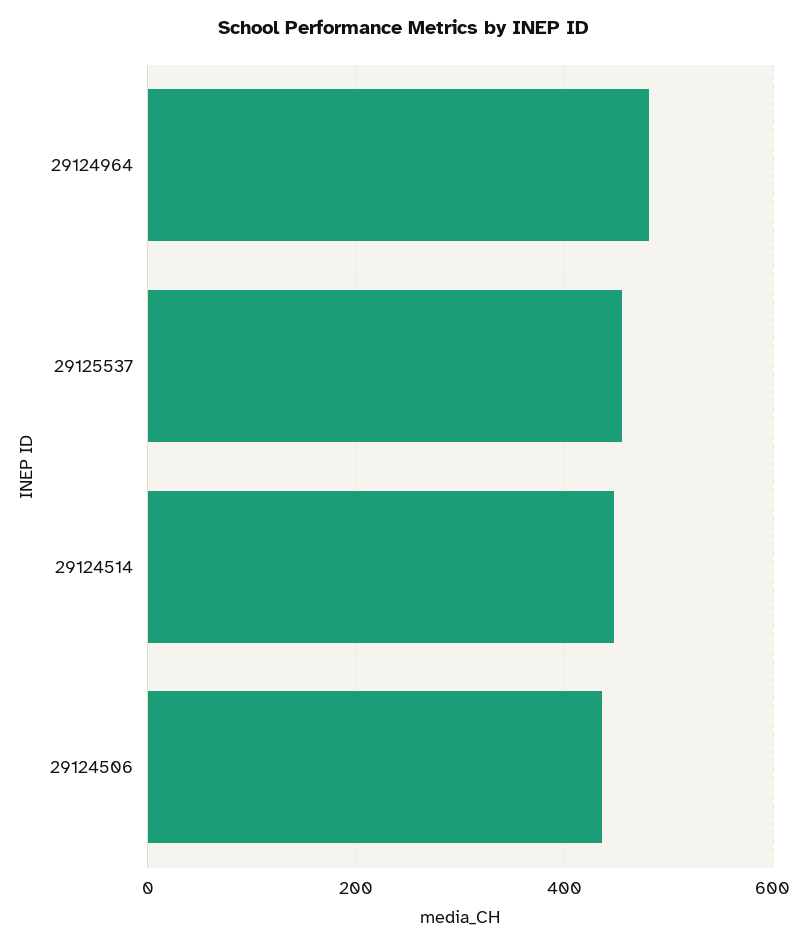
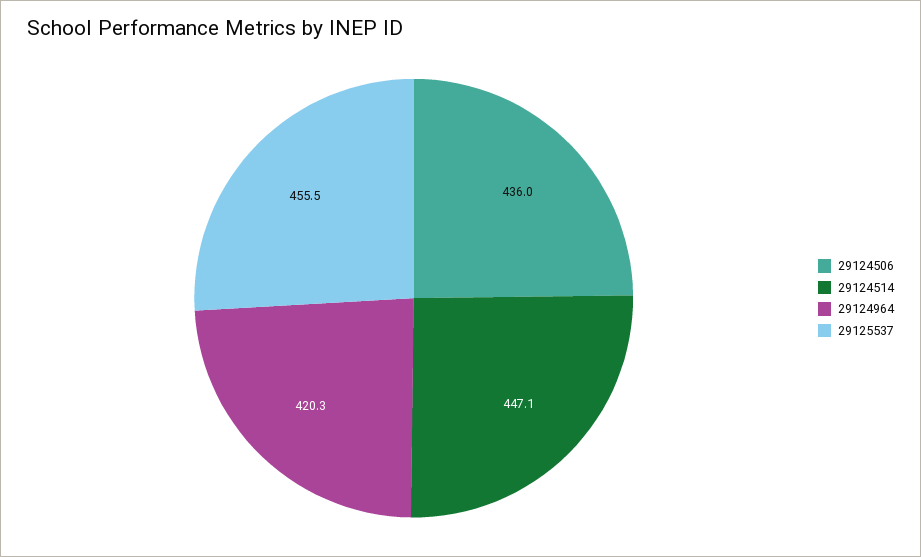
  {
-   "29124964": 480,
+   "29124964": 420.3,
    "29125537": 455.5,
    "29124514": 447.1,
    "29124506": 436
  }

